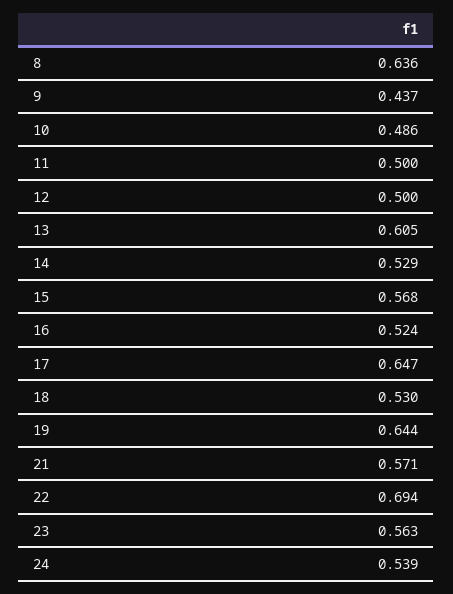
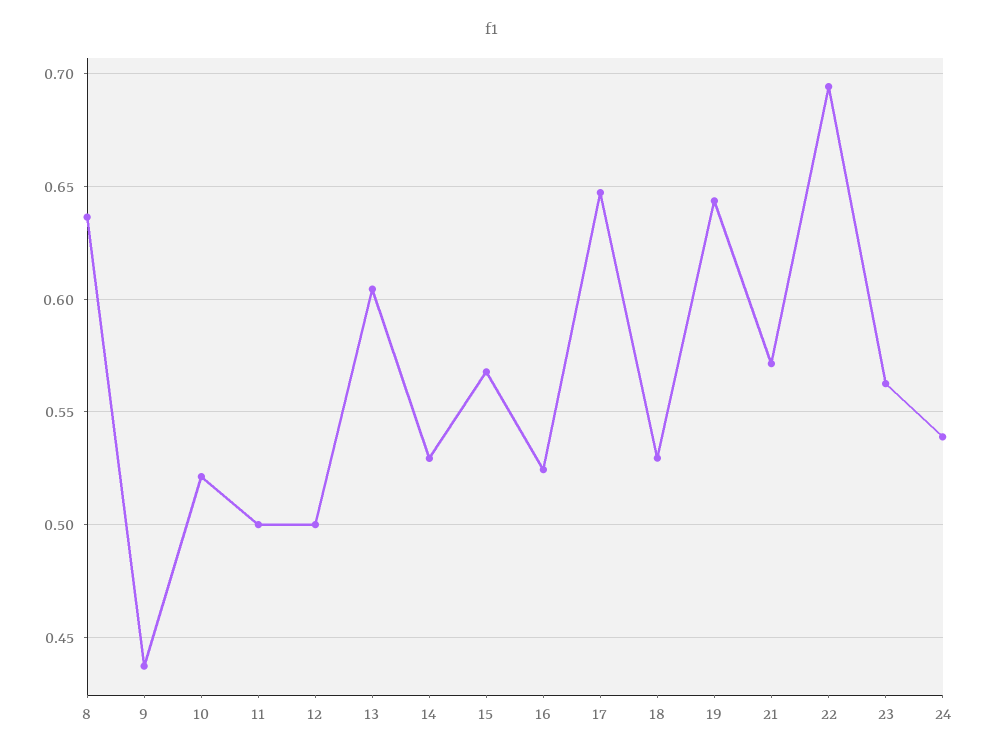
  {
    "8": 0.636,
    "9": 0.437,
-   "10": 0.486,
+   "10": 0.52,
    "11": 0.5,
    "12": 0.5,
    "13": 0.605,
    "14": 0.529,
    "15": 0.568,
    "16": 0.524,
    "17": 0.647,
    "18": 0.53,
    "19": 0.644,
    "21": 0.571,
    "22": 0.694,
    "23": 0.563,
    "24": 0.539
  }

